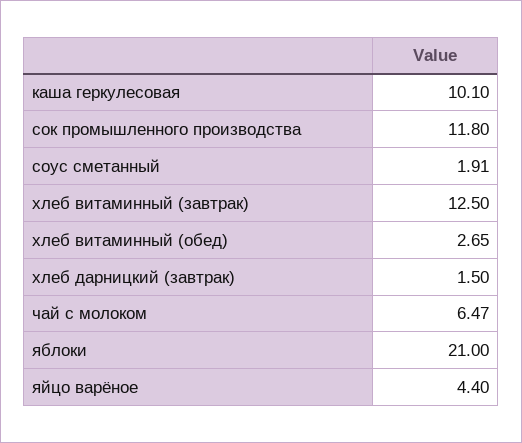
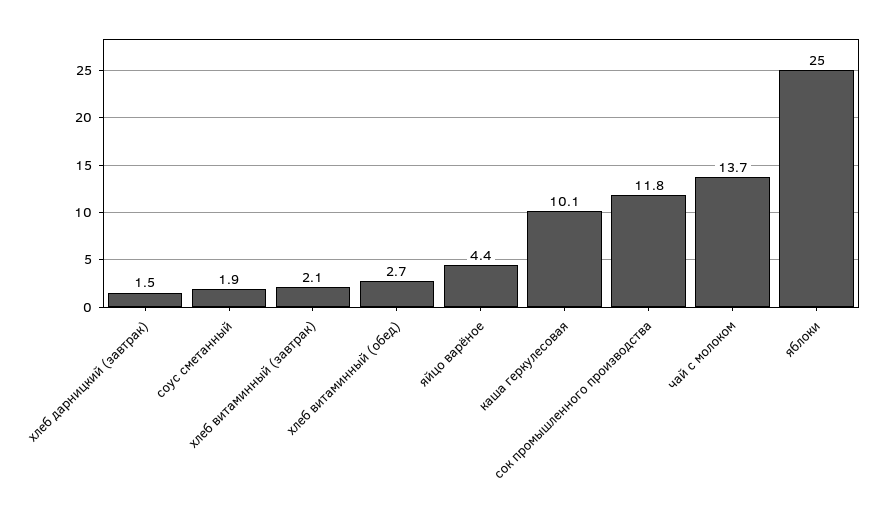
  {
    "каша геркулесовая": 10.1,
    "сок промышленного производства": 11.8,
    "соус сметанный": 1.91,
-   "хлеб витаминный (завтрак)": 12.5,
+   "хлеб витаминный (завтрак)": 2.1,
    "хлеб витаминный (обед)": 2.65,
    "хлеб дарницкий (завтрак)": 1.5,
-   "чай с молоком": 6.47,
+   "чай с молоком": 13.7,
-   "яблоки": 21,
+   "яблоки": 25,
    "яйцо варёное": 4.4
  }

